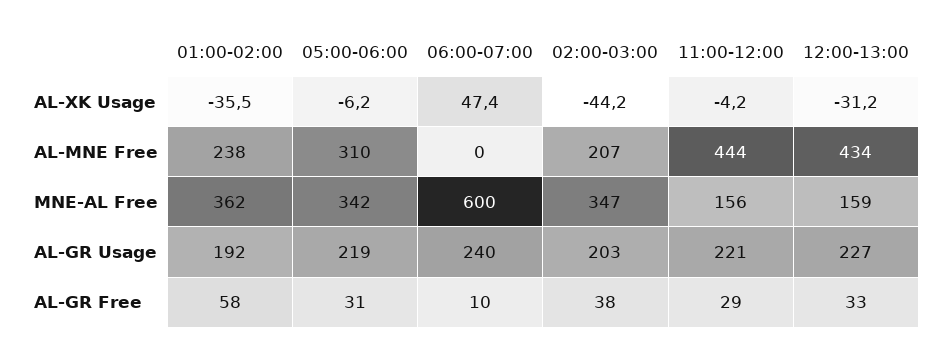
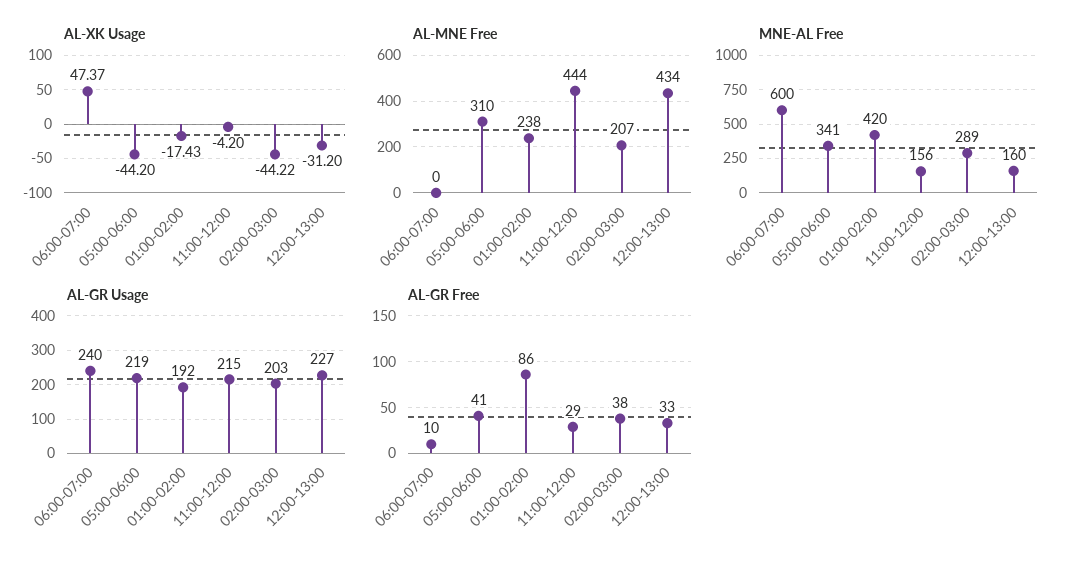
  {
    "AL-XK Usage": {
-     "01:00-02:00": -35.5,
+     "01:00-02:00": -17.43,
-     "05:00-06:00": -6.2,
+     "05:00-06:00": -44.2,
      "06:00-07:00": 47.37,
      "02:00-03:00": -44.22,
      "11:00-12:00": -4.2,
      "12:00-13:00": -31.2
    },
    "AL-MNE Free": {
      "01:00-02:00": 238,
      "05:00-06:00": 310,
      "06:00-07:00": 0,
      "02:00-03:00": 207,
      "11:00-12:00": 444,
      "12:00-13:00": 434
    },
    "MNE-AL Free": {
-     "01:00-02:00": 362,
+     "01:00-02:00": 420,
-     "05:00-06:00": 342,
+     "05:00-06:00": 341,
      "06:00-07:00": 600,
-     "02:00-03:00": 347,
+     "02:00-03:00": 289,
      "11:00-12:00": 156,
-     "12:00-13:00": 159
+     "12:00-13:00": 160
    },
    "AL-GR Usage": {
      "01:00-02:00": 192,
      "05:00-06:00": 219,
      "06:00-07:00": 240,
      "02:00-03:00": 203,
-     "11:00-12:00": 221,
+     "11:00-12:00": 215,
      "12:00-13:00": 227
    },
    "AL-GR Free": {
-     "01:00-02:00": 58,
+     "01:00-02:00": 86,
-     "05:00-06:00": 31,
+     "05:00-06:00": 41,
      "06:00-07:00": 10,
      "02:00-03:00": 38,
      "11:00-12:00": 29,
      "12:00-13:00": 33
    }
  }

